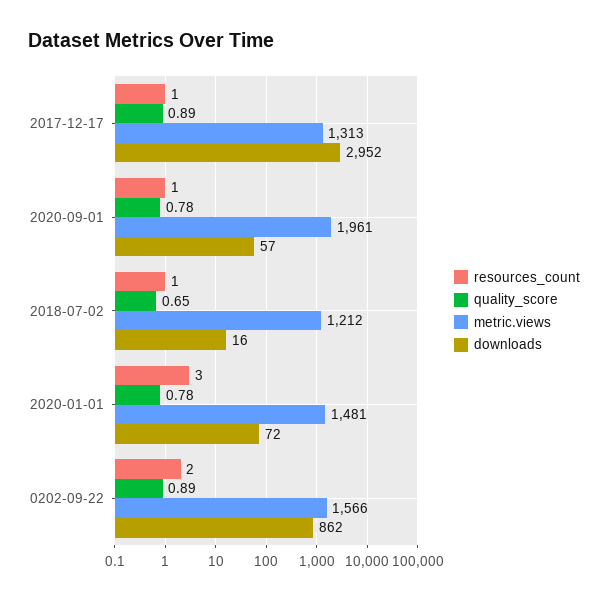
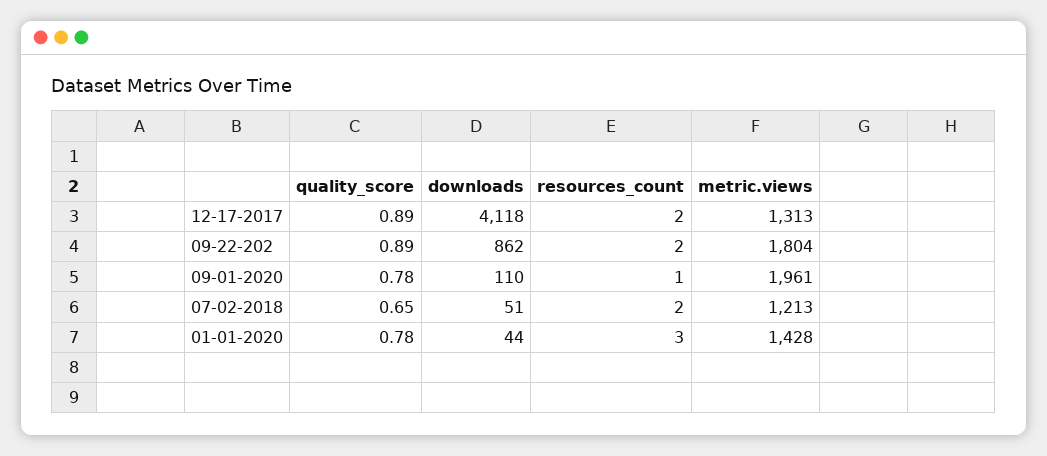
  {
    "resources_count": {
-     "2017-12-17": 1,
+     "2017-12-17": 2,
      "2020-09-01": 1,
-     "2018-07-02": 1,
+     "2018-07-02": 2,
      "2020-01-01": 3,
      "0202-09-22": 2
    },
    "quality_score": {
      "2017-12-17": 0.89,
      "2020-09-01": 0.78,
      "2018-07-02": 0.65,
      "2020-01-01": 0.78,
      "0202-09-22": 0.89
    },
    "metric.views": {
      "2017-12-17": 1313,
      "2020-09-01": 1961,
-     "2018-07-02": 1212,
+     "2018-07-02": 1213,
-     "2020-01-01": 1481,
+     "2020-01-01": 1428,
-     "0202-09-22": 1566
+     "0202-09-22": 1804
    },
    "downloads": {
-     "2017-12-17": 2952,
+     "2017-12-17": 4118,
-     "2020-09-01": 57,
+     "2020-09-01": 110,
-     "2018-07-02": 16,
+     "2018-07-02": 51,
-     "2020-01-01": 72,
+     "2020-01-01": 44,
      "0202-09-22": 862
    }
  }

